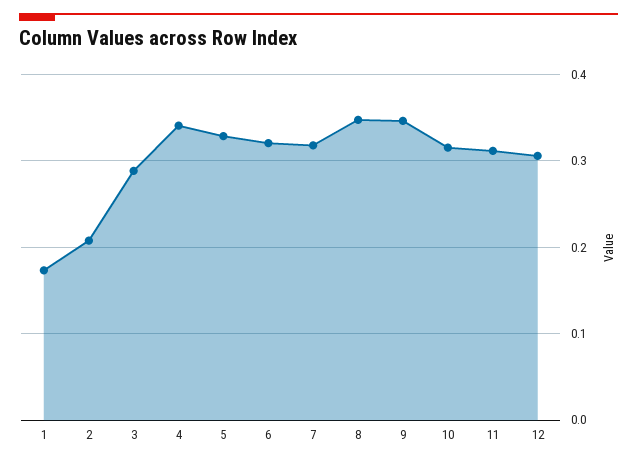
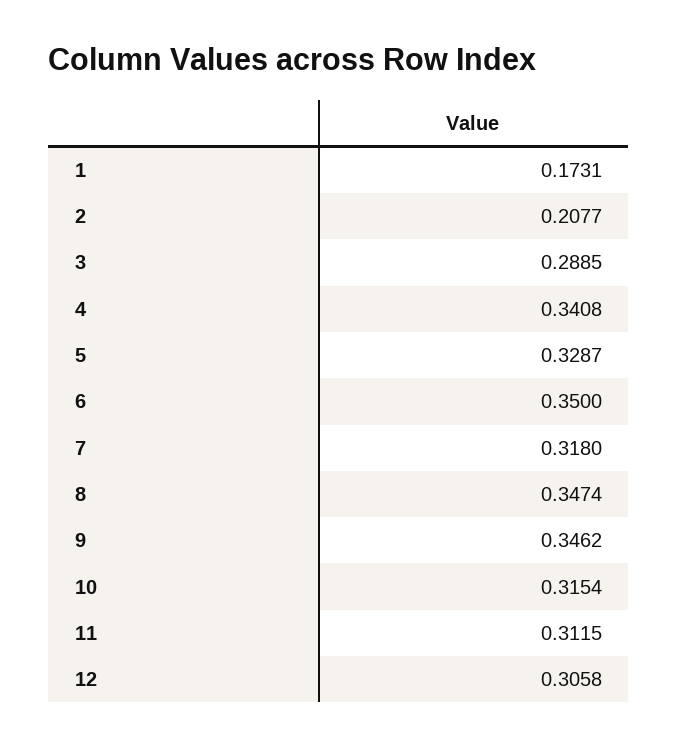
  {
    "1": 0.1731,
    "2": 0.2077,
    "3": 0.2885,
    "4": 0.3408,
    "5": 0.3287,
-   "6": 0.32,
+   "6": 0.35,
    "7": 0.318,
    "8": 0.3474,
    "9": 0.3462,
    "10": 0.3154,
    "11": 0.3115,
    "12": 0.3058
  }

